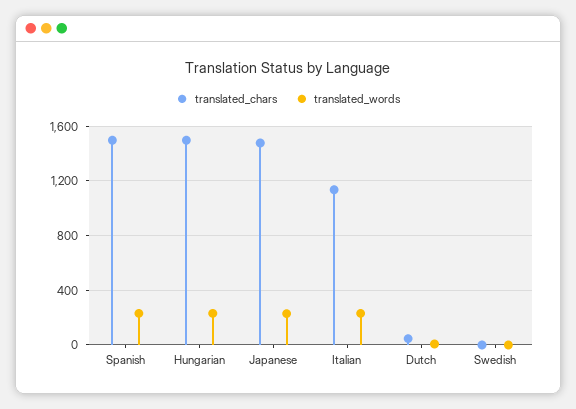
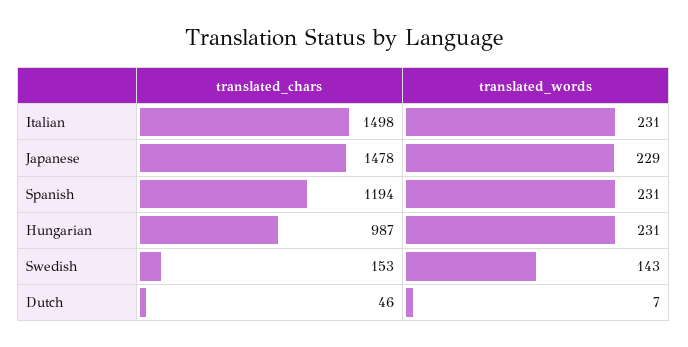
  {
    "translated_chars": {
-     "Spanish": 1500,
+     "Spanish": 1194,
-     "Hungarian": 1500,
+     "Hungarian": 987,
      "Japanese": 1478,
-     "Italian": 1150,
+     "Italian": 1498,
      "Dutch": 46,
-     "Swedish": 0
+     "Swedish": 153
    },
    "translated_words": {
      "Spanish": 231,
      "Hungarian": 231,
      "Japanese": 229,
      "Italian": 231,
      "Dutch": 7,
-     "Swedish": 0
+     "Swedish": 143
    }
  }

